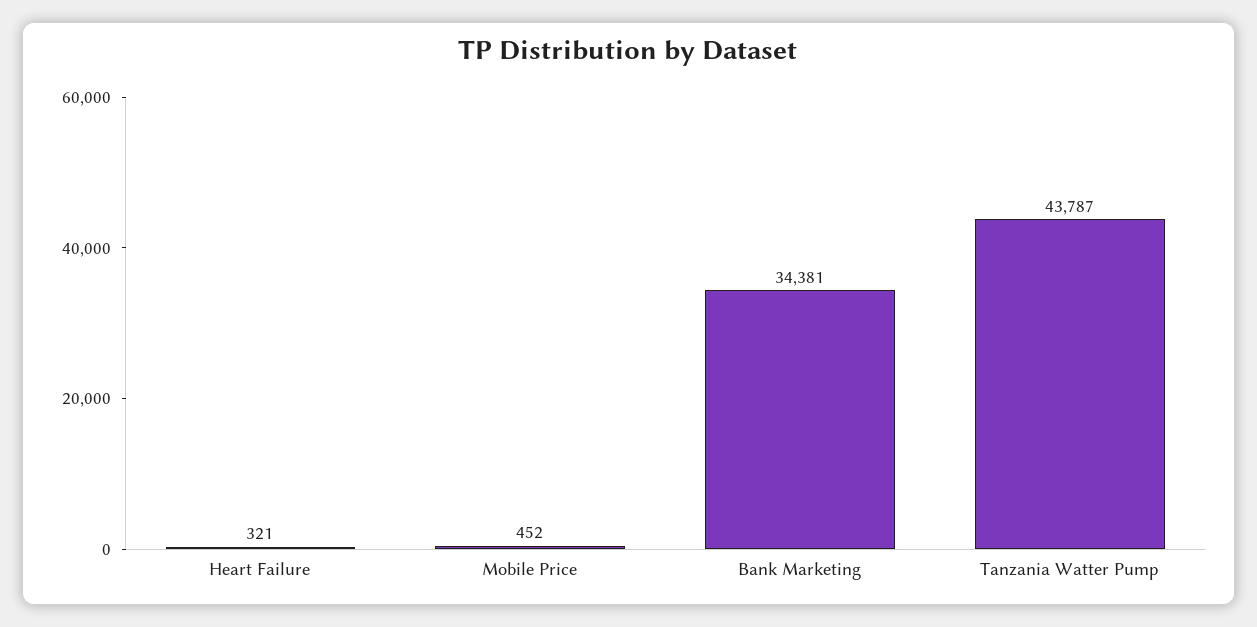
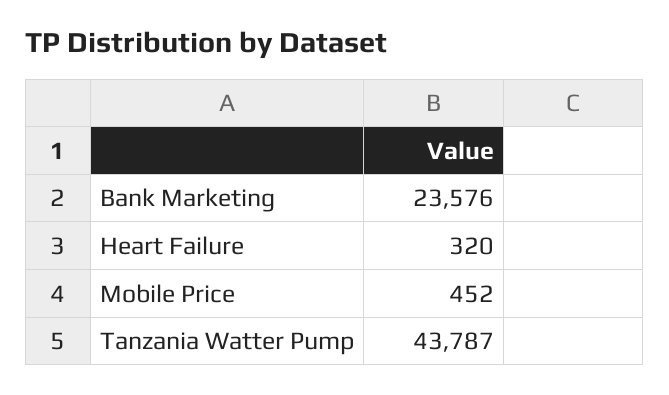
  {
-   "Heart Failure": 321,
+   "Heart Failure": 320,
    "Mobile Price": 452,
-   "Bank Marketing": 34381,
+   "Bank Marketing": 23576,
    "Tanzania Watter Pump": 43787
  }

